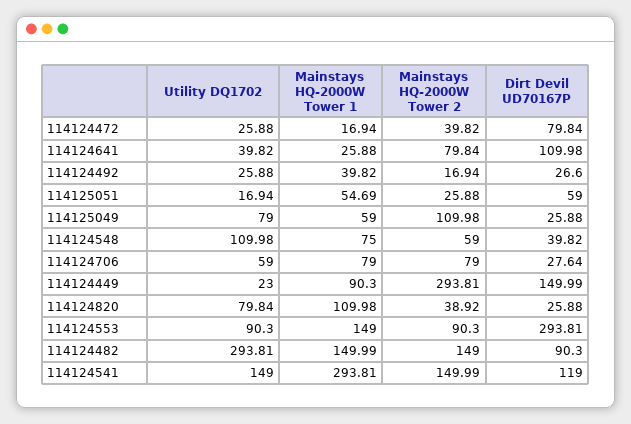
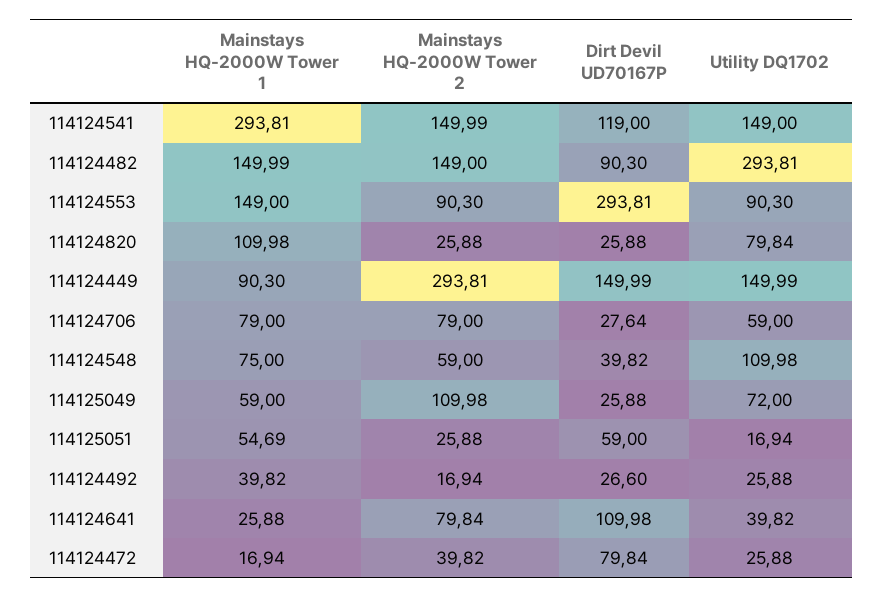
  {
    "Utility DQ1702": {
      "114124472": 25.88,
      "114124641": 39.82,
      "114124492": 25.88,
      "114125051": 16.94,
-     "114125049": 79,
+     "114125049": 72,
      "114124548": 109.98,
      "114124706": 59,
-     "114124449": 23,
+     "114124449": 149.99,
      "114124820": 79.84,
      "114124553": 90.3,
      "114124482": 293.81,
      "114124541": 149
    },
    "Mainstays HQ-2000W Tower 1": {
      "114124472": 16.94,
      "114124641": 25.88,
      "114124492": 39.82,
      "114125051": 54.69,
      "114125049": 59,
      "114124548": 75,
      "114124706": 79,
      "114124449": 90.3,
      "114124820": 109.98,
      "114124553": 149,
      "114124482": 149.99,
      "114124541": 293.81
    },
    "Mainstays HQ-2000W Tower 2": {
      "114124472": 39.82,
      "114124641": 79.84,
      "114124492": 16.94,
      "114125051": 25.88,
      "114125049": 109.98,
      "114124548": 59,
      "114124706": 79,
      "114124449": 293.81,
-     "114124820": 38.92,
+     "114124820": 25.88,
      "114124553": 90.3,
      "114124482": 149,
      "114124541": 149.99
    },
    "Dirt Devil UD70167P": {
      "114124472": 79.84,
      "114124641": 109.98,
      "114124492": 26.6,
      "114125051": 59,
      "114125049": 25.88,
      "114124548": 39.82,
      "114124706": 27.64,
      "114124449": 149.99,
      "114124820": 25.88,
      "114124553": 293.81,
      "114124482": 90.3,
      "114124541": 119
    }
  }

